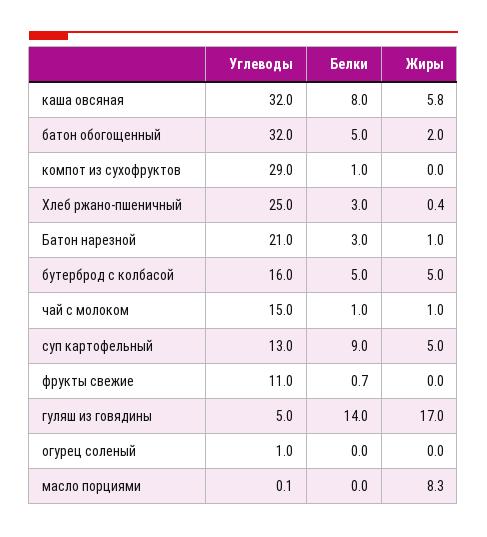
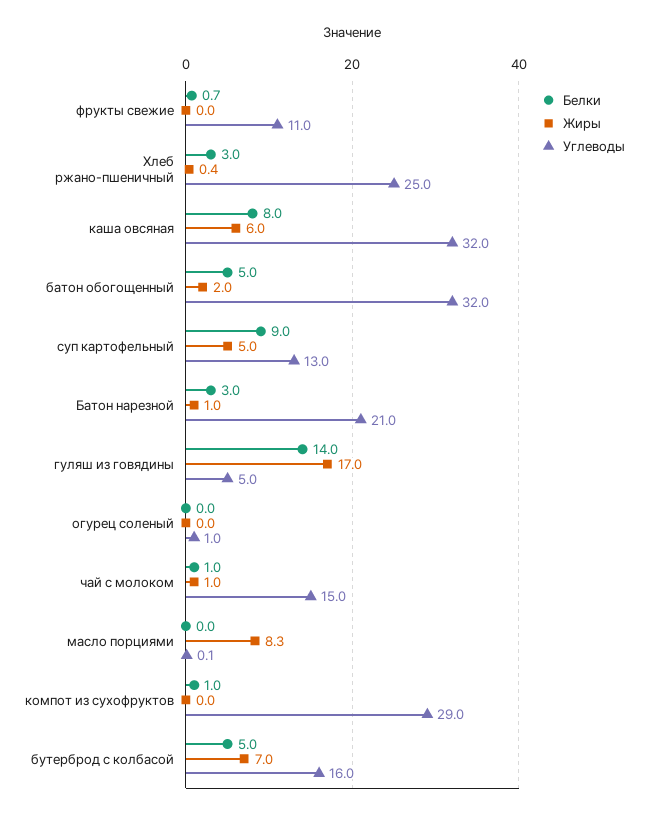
  {
    "Углеводы": {
      "каша овсяная": 32,
      "батон обогощенный": 32,
      "компот из сухофруктов": 29,
      "Хлеб ржано-пшеничный": 25,
      "Батон нарезной": 21,
      "бутерброд с колбасой": 16,
      "чай с молоком": 15,
      "суп картофельный": 13,
      "фрукты свежие": 11,
      "гуляш из говядины": 5,
      "огурец соленый": 1,
      "масло порциями": 0.1
    },
    "Белки": {
      "каша овсяная": 8,
      "батон обогощенный": 5,
      "компот из сухофруктов": 1,
      "Хлеб ржано-пшеничный": 3,
      "Батон нарезной": 3,
      "бутерброд с колбасой": 5,
      "чай с молоком": 1,
      "суп картофельный": 9,
      "фрукты свежие": 0.7,
      "гуляш из говядины": 14,
      "огурец соленый": 0,
      "масло порциями": 0
    },
    "Жиры": {
-     "каша овсяная": 5.8,
+     "каша овсяная": 6,
      "батон обогощенный": 2,
      "компот из сухофруктов": 0,
      "Хлеб ржано-пшеничный": 0.4,
      "Батон нарезной": 1,
-     "бутерброд с колбасой": 5,
+     "бутерброд с колбасой": 7,
      "чай с молоком": 1,
      "суп картофельный": 5,
      "фрукты свежие": 0,
      "гуляш из говядины": 17,
      "огурец соленый": 0,
      "масло порциями": 8.3
    }
  }

